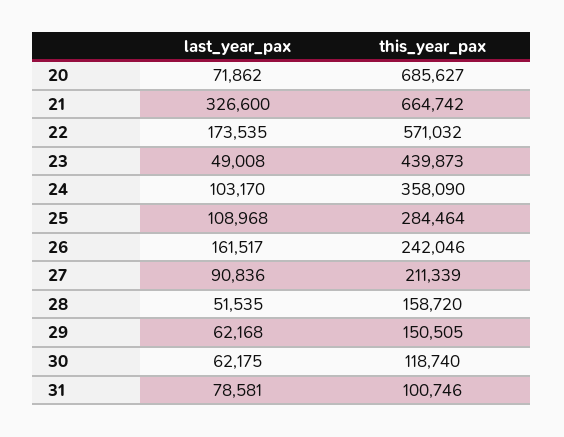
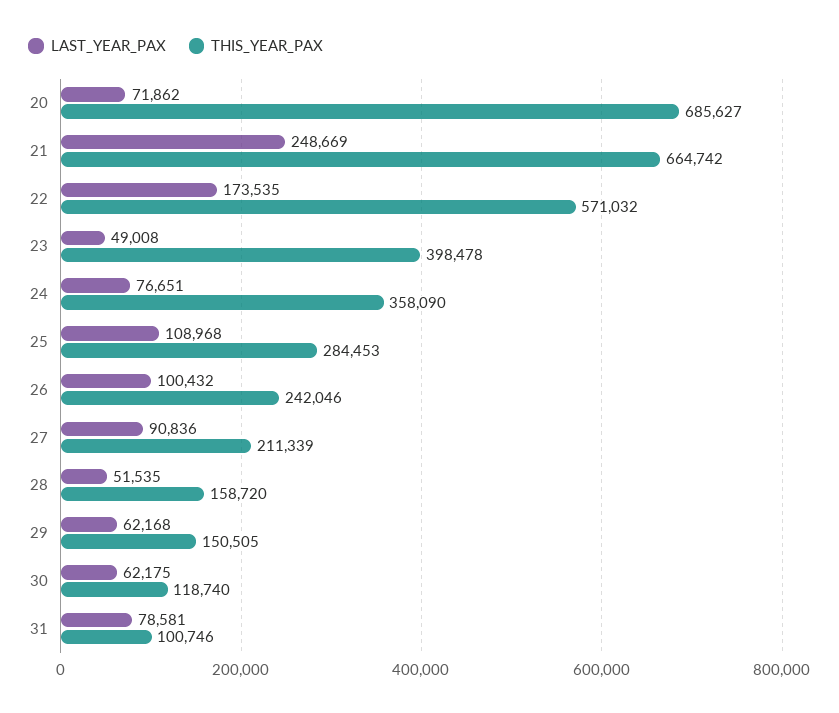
  {
    "last_year_pax": {
      "20": 71862,
-     "21": 326600,
+     "21": 248669,
      "22": 173535,
      "23": 49008,
-     "24": 103170,
+     "24": 76651,
      "25": 108968,
-     "26": 161517,
+     "26": 100432,
      "27": 90836,
      "28": 51535,
      "29": 62168,
      "30": 62175,
      "31": 78581
    },
    "this_year_pax": {
      "20": 685627,
      "21": 664742,
      "22": 571032,
-     "23": 439873,
+     "23": 398478,
      "24": 358090,
-     "25": 284464,
+     "25": 284453,
      "26": 242046,
      "27": 211339,
      "28": 158720,
      "29": 150505,
      "30": 118740,
      "31": 100746
    }
  }

